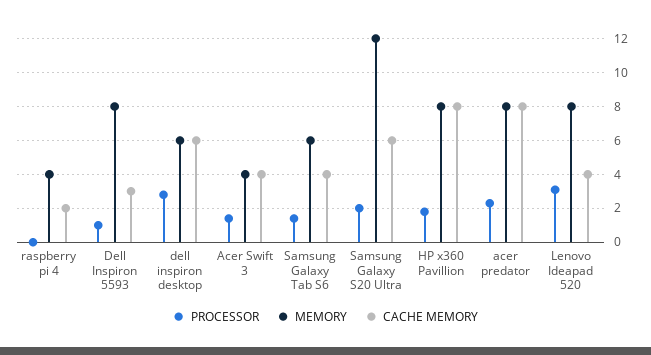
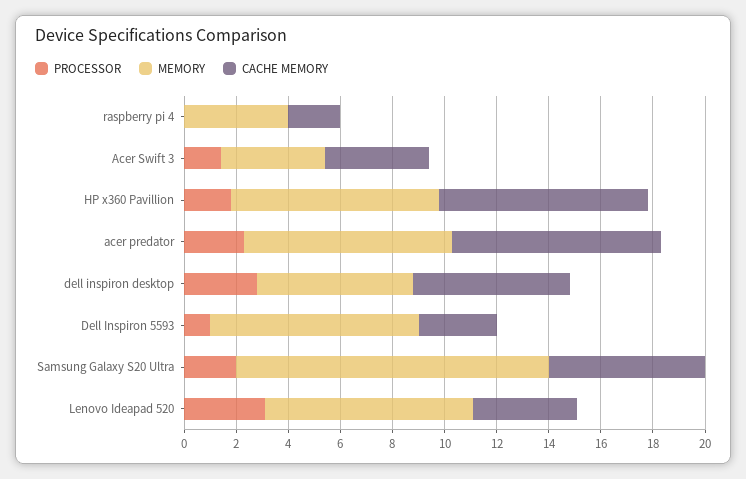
  {
    "PROCESSOR": {
      "raspberry pi 4": 0,
      "Dell Inspiron 5593": 1,
      "dell inspiron desktop": 3,
      "Acer Swift 3": 1.5,
-     "Samsung Galaxy Tab S6": 1.5,
      "Samsung Galaxy S20 Ultra": 2,
      "HP x360 Pavillion": 2,
      "acer predator": 2.5,
      "Lenovo Ideapad 520": 3
    },
    "MEMORY": {
      "raspberry pi 4": 4,
      "Dell Inspiron 5593": 8,
      "dell inspiron desktop": 6,
      "Acer Swift 3": 4,
-     "Samsung Galaxy Tab S6": 6,
      "Samsung Galaxy S20 Ultra": 12,
      "HP x360 Pavillion": 8,
      "acer predator": 8,
      "Lenovo Ideapad 520": 8
    },
    "CACHE MEMORY": {
      "raspberry pi 4": 2,
      "Dell Inspiron 5593": 3,
      "dell inspiron desktop": 6,
      "Acer Swift 3": 4,
-     "Samsung Galaxy Tab S6": 4,
      "Samsung Galaxy S20 Ultra": 6,
      "HP x360 Pavillion": 8,
      "acer predator": 8,
      "Lenovo Ideapad 520": 4
    }
  }

